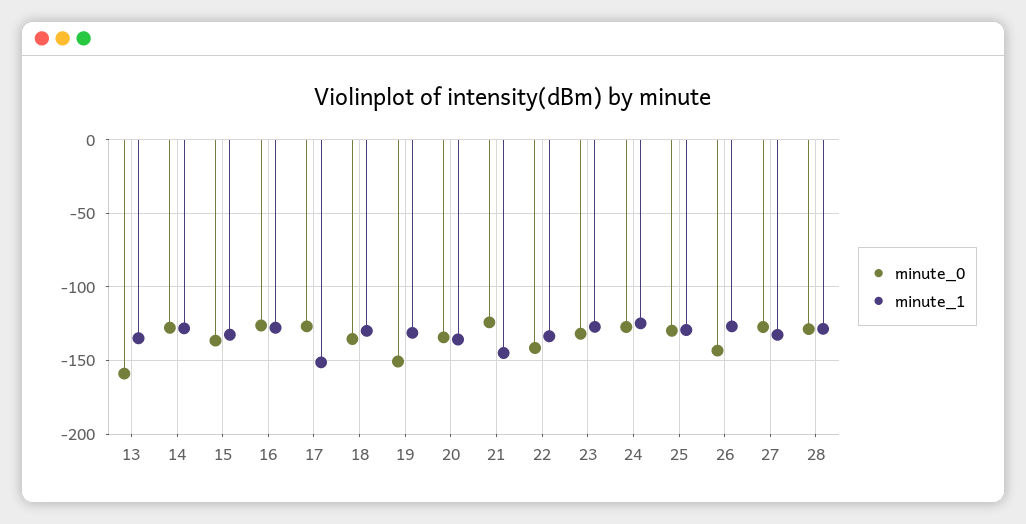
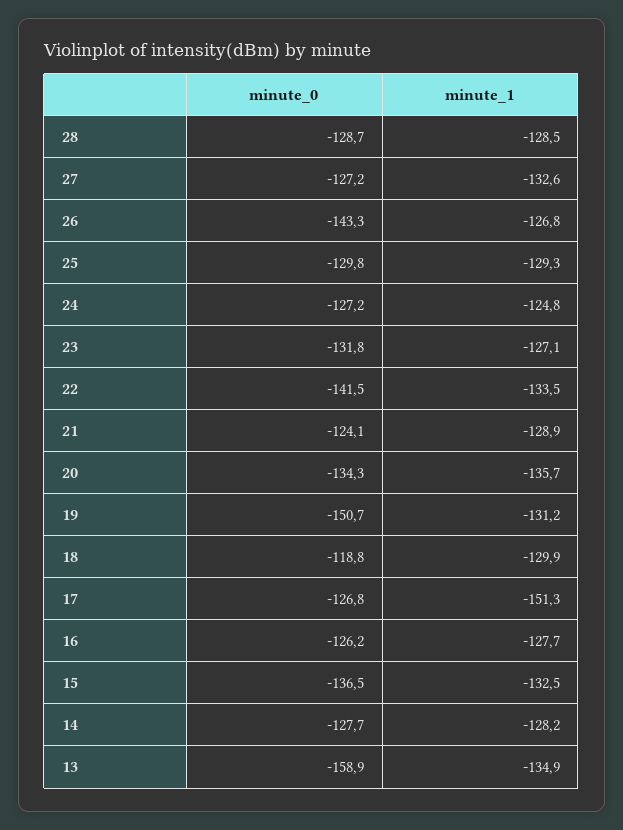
  {
    "minute_0": {
      "13": -158.9,
      "14": -127.7,
      "15": -136.5,
      "16": -126.2,
      "17": -126.8,
-     "18": -135,
+     "18": -118.8,
      "19": -150.7,
      "20": -134.3,
      "21": -124.1,
      "22": -141.5,
      "23": -131.8,
      "24": -127.2,
      "25": -129.8,
      "26": -143.3,
      "27": -127.2,
      "28": -128.7
    },
    "minute_1": {
      "13": -134.9,
      "14": -128.2,
      "15": -132.5,
      "16": -127.7,
      "17": -151.3,
      "18": -129.9,
      "19": -131.2,
      "20": -135.7,
-     "21": -145,
+     "21": -128.9,
      "22": -133.5,
      "23": -127.1,
      "24": -124.8,
      "25": -129.3,
      "26": -126.8,
      "27": -132.6,
      "28": -128.5
    }
  }

